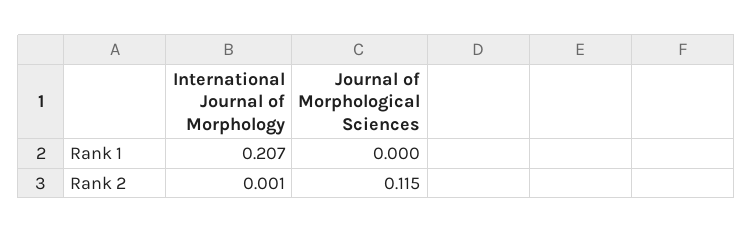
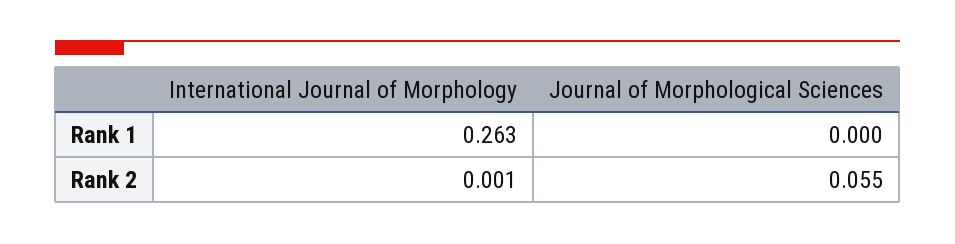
  {
    "International Journal of Morphology": {
-     "Rank 1": 0.207,
+     "Rank 1": 0.263,
      "Rank 2": 0.001
    },
    "Journal of Morphological Sciences": {
      "Rank 1": 0,
-     "Rank 2": 0.115
+     "Rank 2": 0.055
    }
  }

